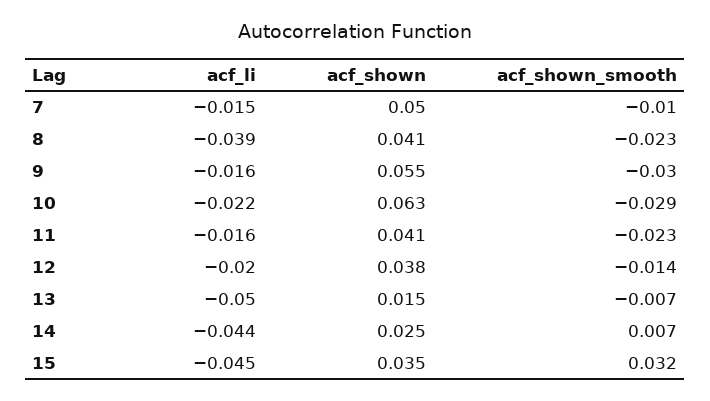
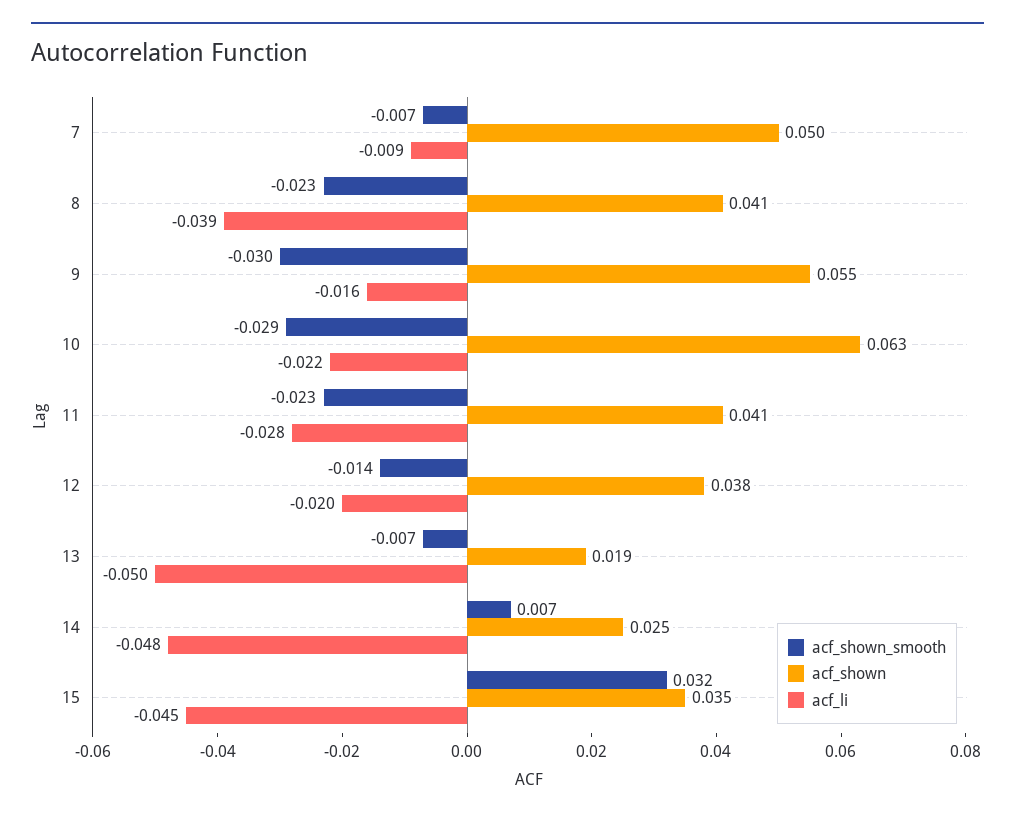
  {
    "acf_li": {
-     "7": -0.015,
+     "7": -0.009,
      "8": -0.039,
      "9": -0.016,
      "10": -0.022,
-     "11": -0.016,
+     "11": -0.028,
      "12": -0.02,
      "13": -0.05,
-     "14": -0.044,
+     "14": -0.048,
      "15": -0.045
    },
    "acf_shown": {
      "7": 0.05,
      "8": 0.041,
      "9": 0.055,
      "10": 0.063,
      "11": 0.041,
      "12": 0.038,
-     "13": 0.015,
+     "13": 0.019,
      "14": 0.025,
      "15": 0.035
    },
    "acf_shown_smooth": {
-     "7": -0.01,
+     "7": -0.007,
      "8": -0.023,
      "9": -0.03,
      "10": -0.029,
      "11": -0.023,
      "12": -0.014,
      "13": -0.007,
      "14": 0.007,
      "15": 0.032
    }
  }

